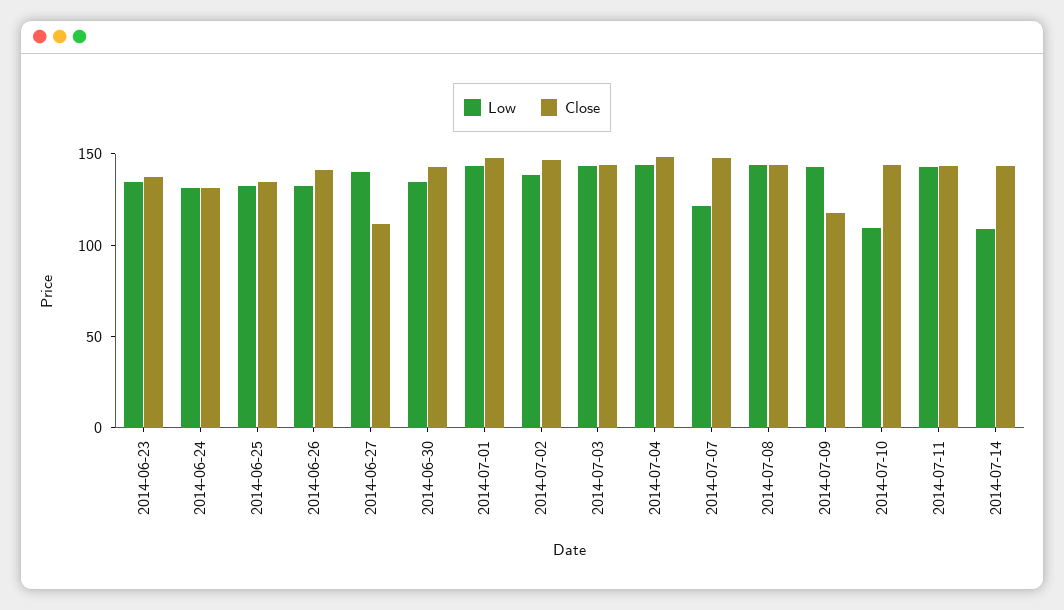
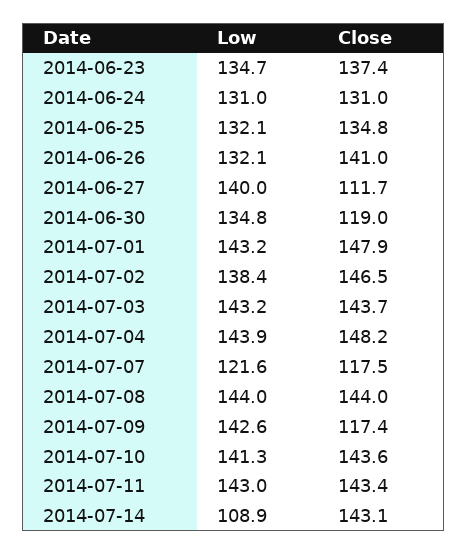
  {
    "Low": {
      "2014-06-23": 134.7,
      "2014-06-24": 131,
      "2014-06-25": 132.1,
      "2014-06-26": 132.1,
      "2014-06-27": 140,
      "2014-06-30": 134.8,
      "2014-07-01": 143.2,
      "2014-07-02": 138.4,
      "2014-07-03": 143.2,
      "2014-07-04": 143.9,
      "2014-07-07": 121.6,
      "2014-07-08": 144,
      "2014-07-09": 142.6,
-     "2014-07-10": 110,
+     "2014-07-10": 141.3,
      "2014-07-11": 143,
      "2014-07-14": 108.9
    },
    "Close": {
      "2014-06-23": 137.4,
      "2014-06-24": 131,
      "2014-06-25": 134.8,
      "2014-06-26": 141,
      "2014-06-27": 111.7,
-     "2014-06-30": 140,
+     "2014-06-30": 119,
      "2014-07-01": 147.9,
      "2014-07-02": 146.5,
      "2014-07-03": 143.7,
      "2014-07-04": 148.2,
-     "2014-07-07": 150,
+     "2014-07-07": 117.5,
      "2014-07-08": 144,
      "2014-07-09": 117.4,
      "2014-07-10": 143.6,
      "2014-07-11": 143.4,
      "2014-07-14": 143.1
    }
  }

